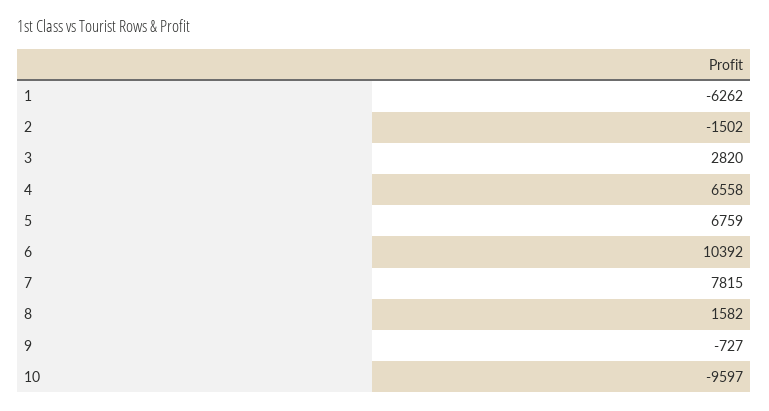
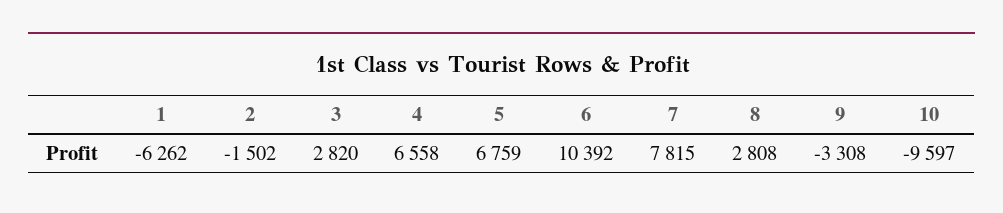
  {
    "1": -6262,
    "2": -1502,
    "3": 2820,
    "4": 6558,
    "5": 6759,
    "6": 10392,
    "7": 7815,
-   "8": 1582,
+   "8": 2808,
-   "9": -727,
+   "9": -3308,
    "10": -9597
  }

